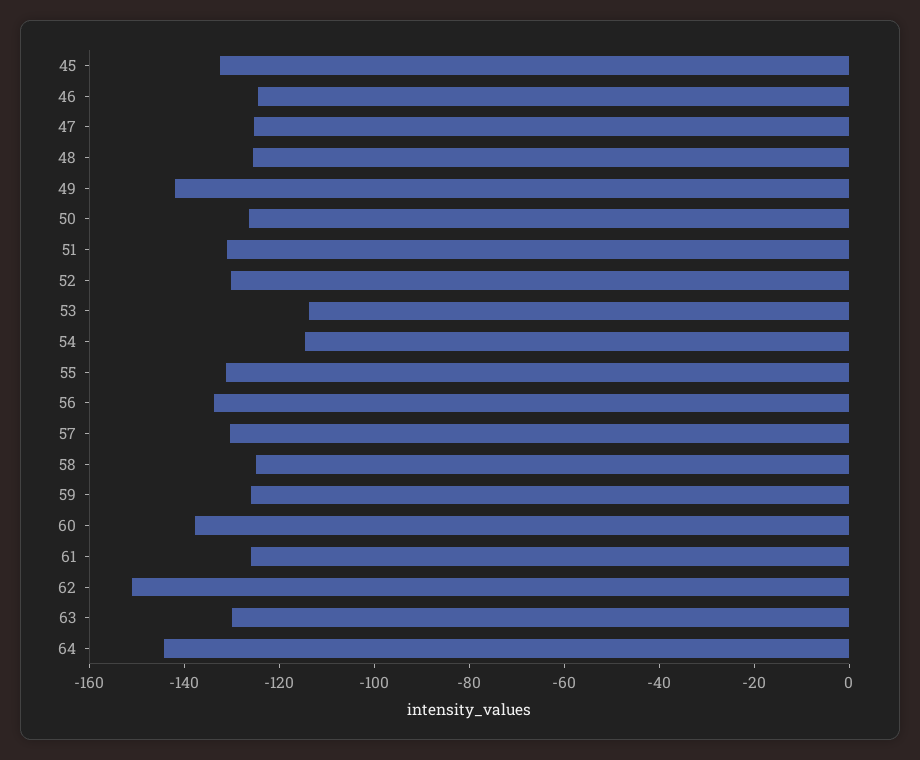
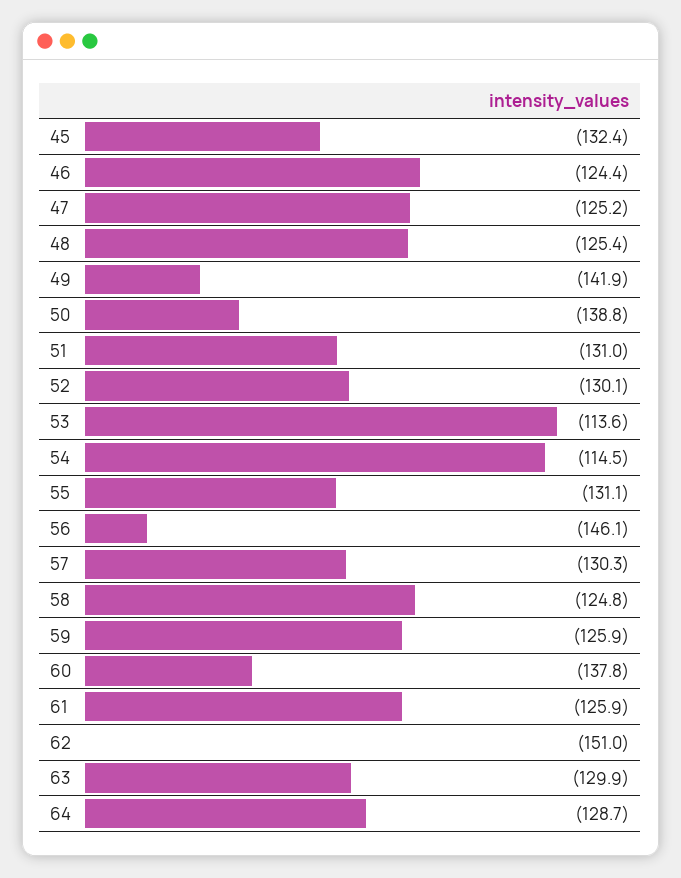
  {
    "45": -132.4,
    "46": -124.4,
    "47": -125.2,
    "48": -125.4,
    "49": -141.9,
-   "50": -125,
+   "50": -138.8,
    "51": -131,
    "52": -130.1,
    "53": -113.6,
    "54": -114.5,
    "55": -131.1,
-   "56": -135,
+   "56": -146.1,
    "57": -130.3,
    "58": -124.8,
    "59": -125.9,
    "60": -137.8,
    "61": -125.9,
    "62": -151,
    "63": -129.9,
-   "64": -145
+   "64": -128.7
  }

